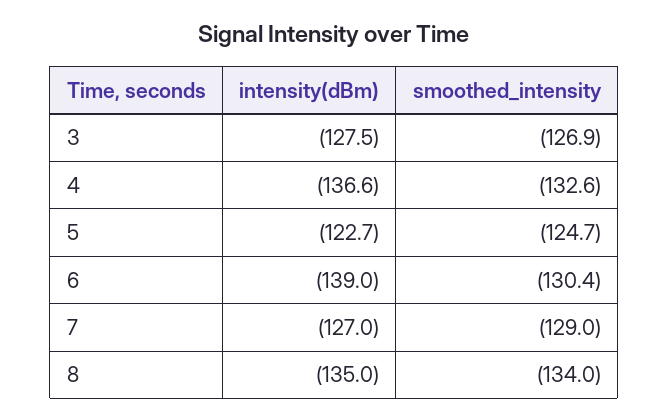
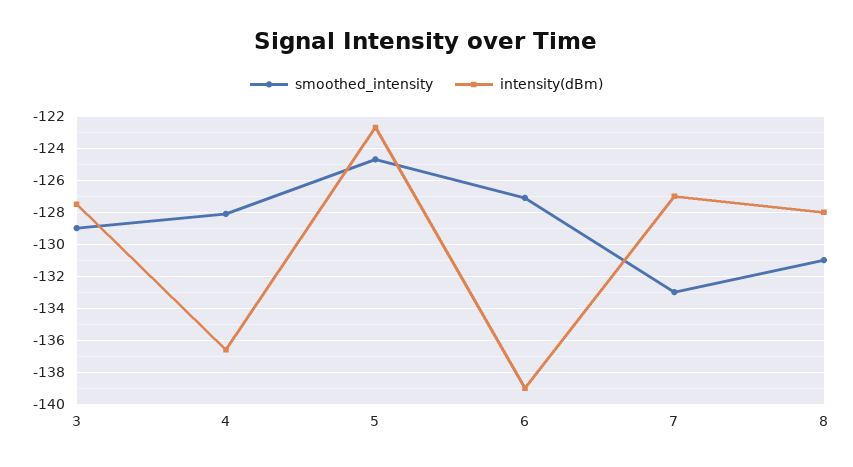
  {
    "intensity(dBm)": {
      "3": -127.5,
      "4": -136.6,
      "5": -122.7,
      "6": -139,
      "7": -127,
-     "8": -135
+     "8": -128
    },
    "smoothed_intensity": {
-     "3": -126.9,
+     "3": -129,
-     "4": -132.6,
+     "4": -128,
      "5": -124.7,
-     "6": -130.4,
+     "6": -127,
-     "7": -129,
+     "7": -133,
-     "8": -134
+     "8": -131
    }
  }

